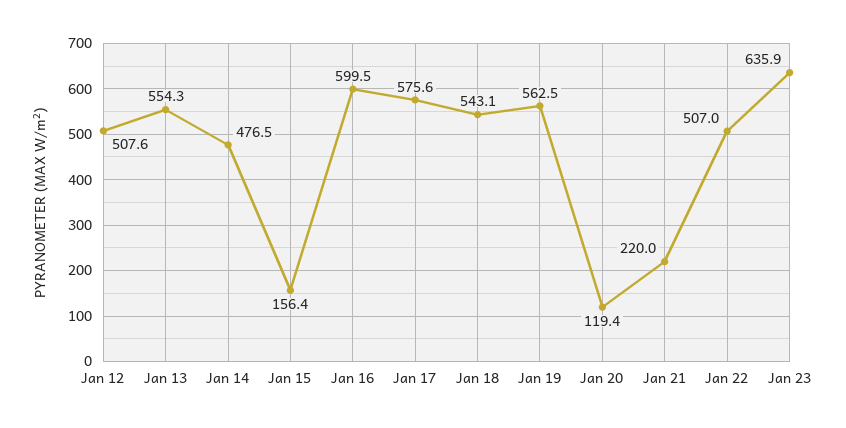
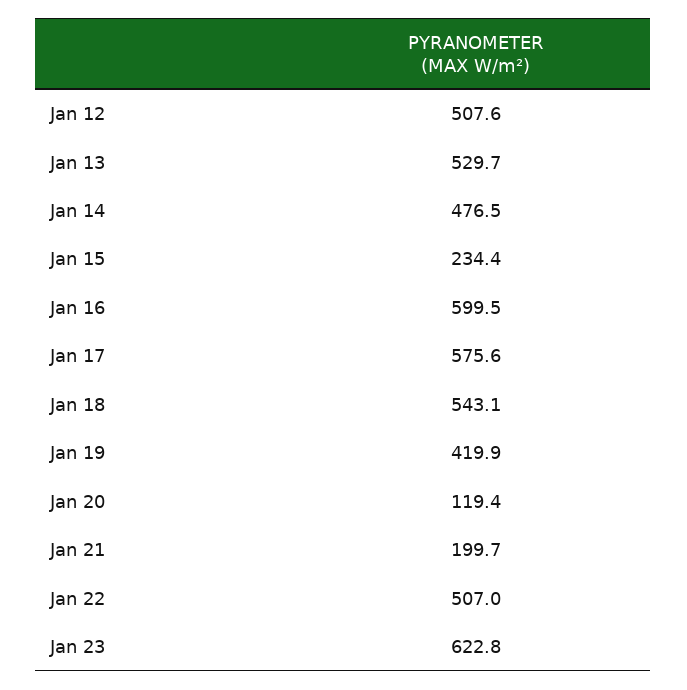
  {
    "Jan 12": 507.6,
-   "Jan 13": 554.3,
+   "Jan 13": 529.7,
    "Jan 14": 476.5,
-   "Jan 15": 156.4,
+   "Jan 15": 234.4,
    "Jan 16": 599.5,
    "Jan 17": 575.6,
    "Jan 18": 543.1,
-   "Jan 19": 562.5,
+   "Jan 19": 419.9,
    "Jan 20": 119.4,
-   "Jan 21": 220,
+   "Jan 21": 199.7,
    "Jan 22": 507,
-   "Jan 23": 635.9
+   "Jan 23": 622.8
  }

